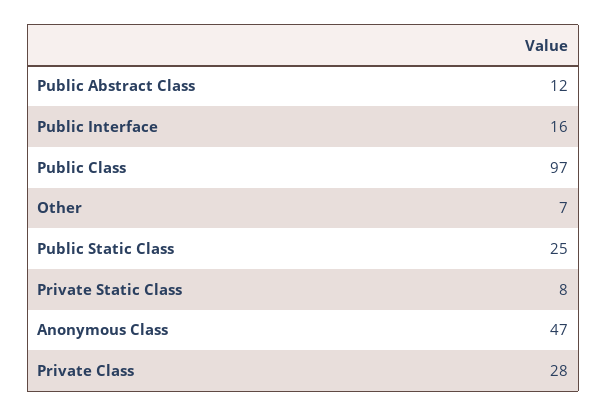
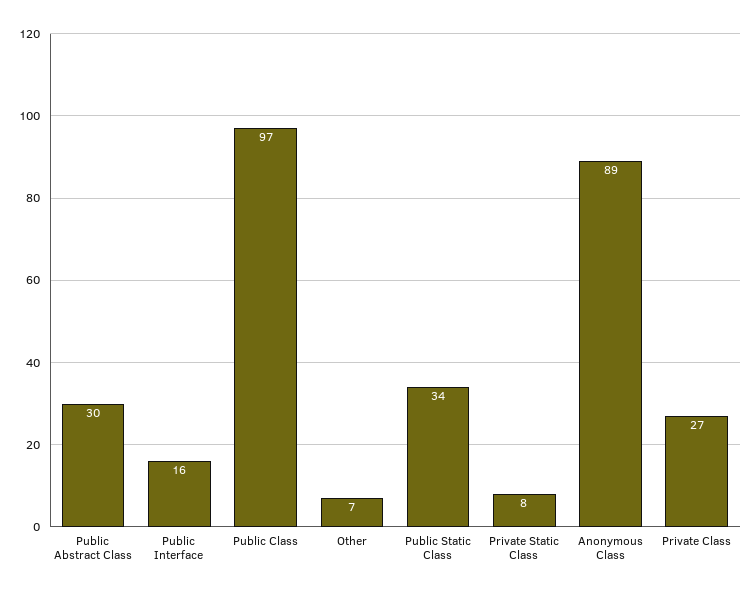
  {
-   "Public Abstract Class": 12,
+   "Public Abstract Class": 30,
    "Public Interface": 16,
    "Public Class": 97,
    "Other": 7,
-   "Public Static Class": 25,
+   "Public Static Class": 34,
    "Private Static Class": 8,
-   "Anonymous Class": 47,
+   "Anonymous Class": 89,
-   "Private Class": 28
+   "Private Class": 27
  }

